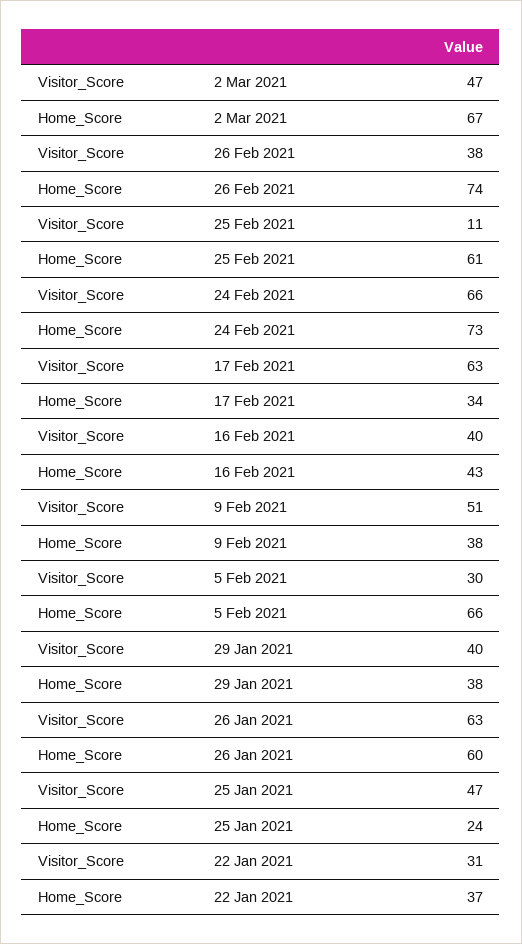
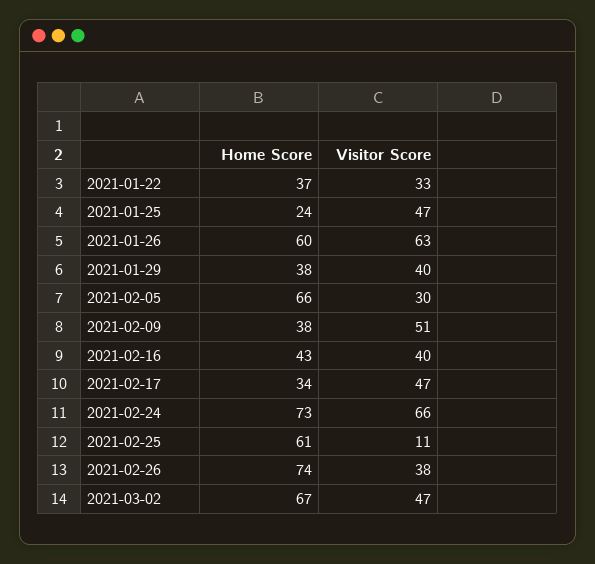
  {
    "Visitor_Score": {
      "2 Mar 2021": 47,
      "26 Feb 2021": 38,
      "25 Feb 2021": 11,
      "24 Feb 2021": 66,
-     "17 Feb 2021": 63,
+     "17 Feb 2021": 47,
      "16 Feb 2021": 40,
      "9 Feb 2021": 51,
      "5 Feb 2021": 30,
      "29 Jan 2021": 40,
      "26 Jan 2021": 63,
      "25 Jan 2021": 47,
-     "22 Jan 2021": 31
+     "22 Jan 2021": 33
    },
    "Home_Score": {
      "2 Mar 2021": 67,
      "26 Feb 2021": 74,
      "25 Feb 2021": 61,
      "24 Feb 2021": 73,
      "17 Feb 2021": 34,
      "16 Feb 2021": 43,
      "9 Feb 2021": 38,
      "5 Feb 2021": 66,
      "29 Jan 2021": 38,
      "26 Jan 2021": 60,
      "25 Jan 2021": 24,
      "22 Jan 2021": 37
    }
  }

